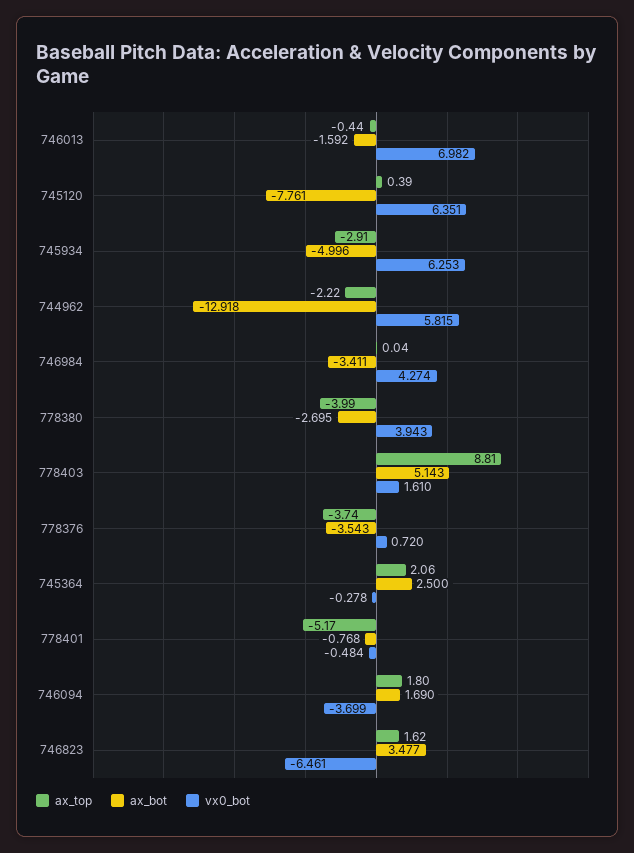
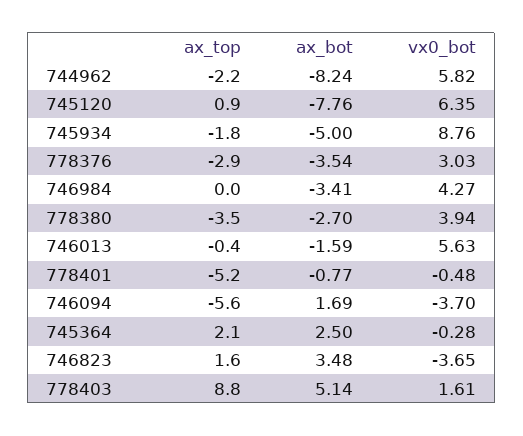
  {
    "ax_top": {
      "746013": -0.44,
-     "745120": 0.39,
+     "745120": 0.9,
-     "745934": -2.91,
+     "745934": -1.8,
      "744962": -2.22,
      "746984": 0.04,
-     "778380": -3.99,
+     "778380": -3.5,
      "778403": 8.81,
-     "778376": -3.74,
+     "778376": -2.9,
      "745364": 2.06,
      "778401": -5.17,
-     "746094": 1.8,
+     "746094": -5.6,
      "746823": 1.62
    },
    "ax_bot": {
      "746013": -1.592,
      "745120": -7.761,
      "745934": -4.996,
-     "744962": -12.918,
+     "744962": -8.24,
      "746984": -3.411,
      "778380": -2.695,
      "778403": 5.143,
      "778376": -3.543,
      "745364": 2.5,
      "778401": -0.768,
      "746094": 1.69,
      "746823": 3.477
    },
    "vx0_bot": {
-     "746013": 6.982,
+     "746013": 5.63,
      "745120": 6.351,
-     "745934": 6.253,
+     "745934": 8.76,
      "744962": 5.815,
      "746984": 4.274,
      "778380": 3.943,
      "778403": 1.61,
-     "778376": 0.72,
+     "778376": 3.03,
      "745364": -0.278,
      "778401": -0.484,
      "746094": -3.699,
-     "746823": -6.461
+     "746823": -3.65
    }
  }

